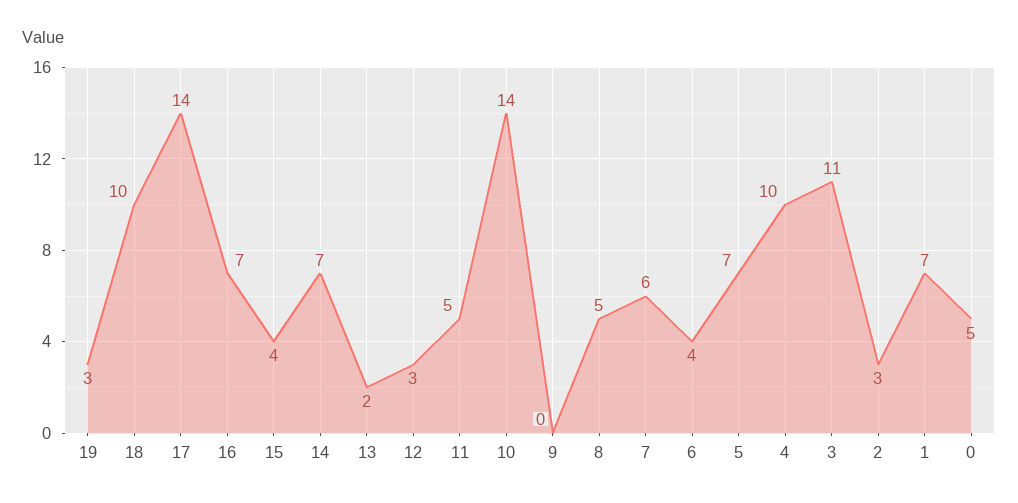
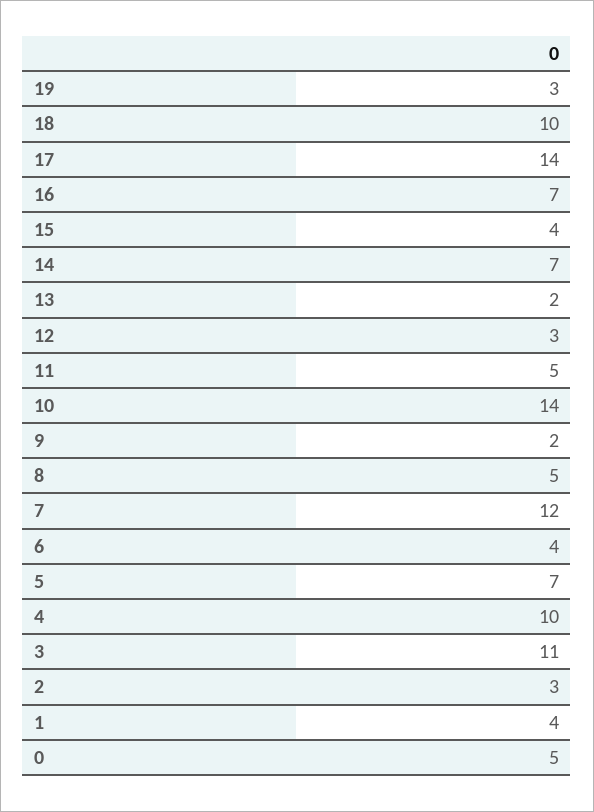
  {
    "19": 3,
    "18": 10,
    "17": 14,
    "16": 7,
    "15": 4,
    "14": 7,
    "13": 2,
    "12": 3,
    "11": 5,
    "10": 14,
-   "9": 0,
+   "9": 2,
    "8": 5,
-   "7": 6,
+   "7": 12,
    "6": 4,
    "5": 7,
    "4": 10,
    "3": 11,
    "2": 3,
-   "1": 7,
+   "1": 4,
    "0": 5
  }

